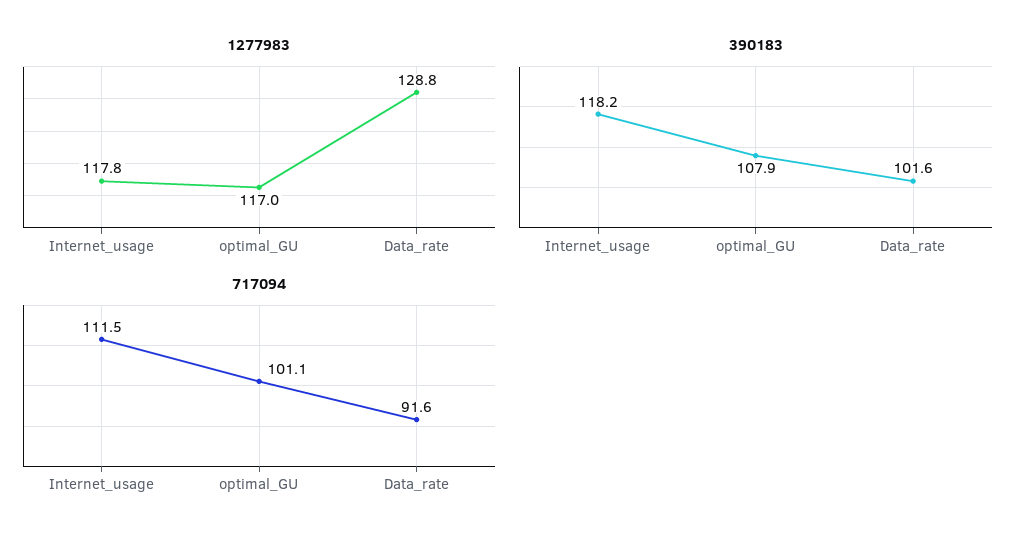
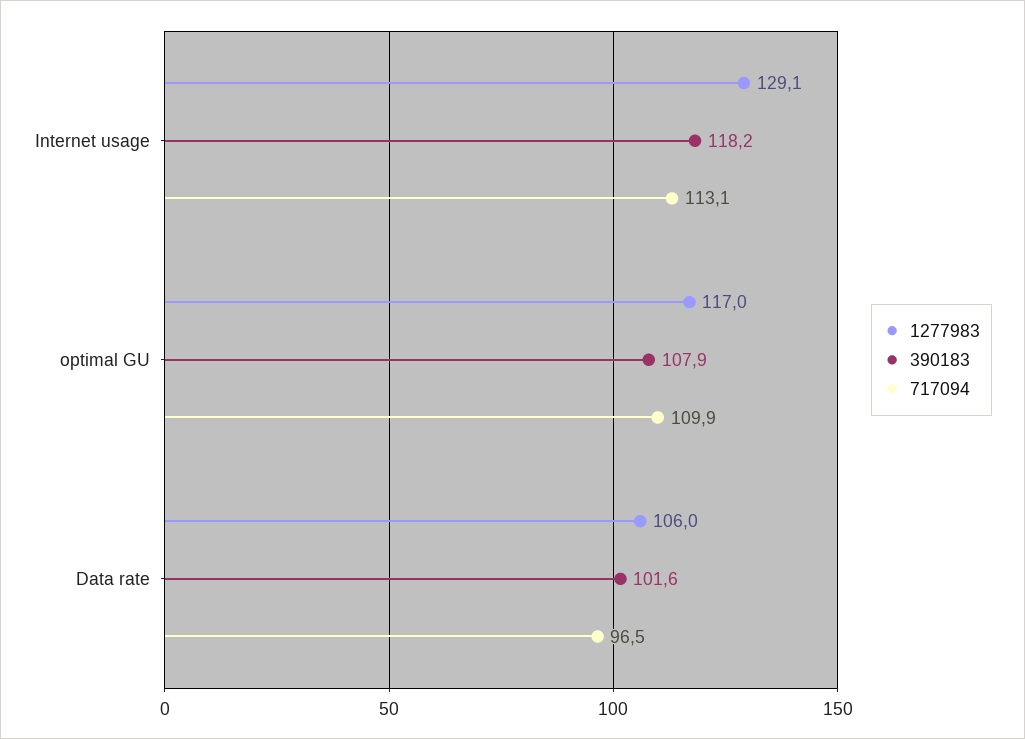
  {
    "1277983": {
-     "Internet_usage": 117.8,
+     "Internet_usage": 129.1,
      "optimal_GU": 117,
-     "Data_rate": 128.8
+     "Data_rate": 106
    },
    "390183": {
      "Internet_usage": 118.2,
      "optimal_GU": 107.9,
      "Data_rate": 101.6
    },
    "717094": {
-     "Internet_usage": 111.5,
+     "Internet_usage": 113.1,
-     "optimal_GU": 101.1,
+     "optimal_GU": 109.9,
-     "Data_rate": 91.6
+     "Data_rate": 96.5
    }
  }

